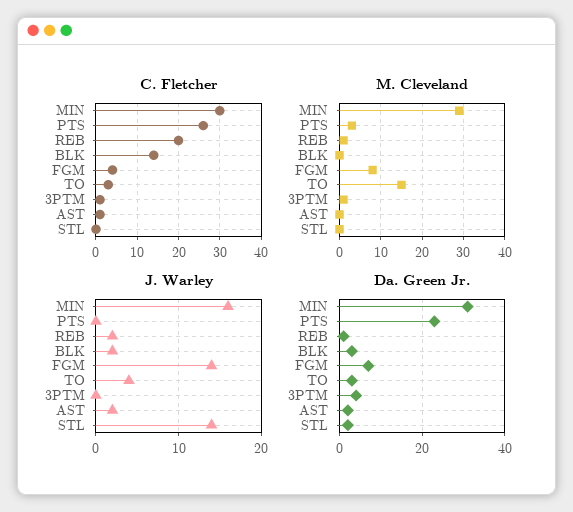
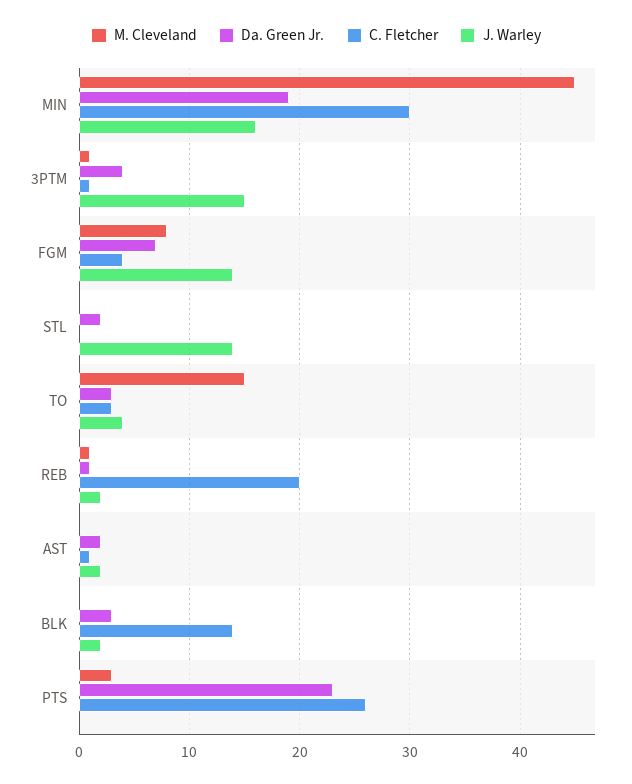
  {
    "C. Fletcher": {
      "MIN": 30,
      "PTS": 26,
      "REB": 20,
      "BLK": 14,
      "FGM": 4,
      "TO": 3,
      "3PTM": 1,
      "AST": 1,
      "STL": 0
    },
    "M. Cleveland": {
-     "MIN": 30,
+     "MIN": 45,
      "PTS": 3,
      "REB": 1,
      "BLK": 0,
      "FGM": 8,
      "TO": 15,
      "3PTM": 1,
      "AST": 0,
      "STL": 0
    },
    "J. Warley": {
      "MIN": 16,
      "PTS": 0,
      "REB": 2,
      "BLK": 2,
      "FGM": 14,
      "TO": 4,
-     "3PTM": 0,
+     "3PTM": 15,
      "AST": 2,
      "STL": 14
    },
    "Da. Green Jr.": {
-     "MIN": 30,
+     "MIN": 19,
      "PTS": 23,
      "REB": 1,
      "BLK": 3,
      "FGM": 7,
      "TO": 3,
      "3PTM": 4,
      "AST": 2,
      "STL": 2
    }
  }

